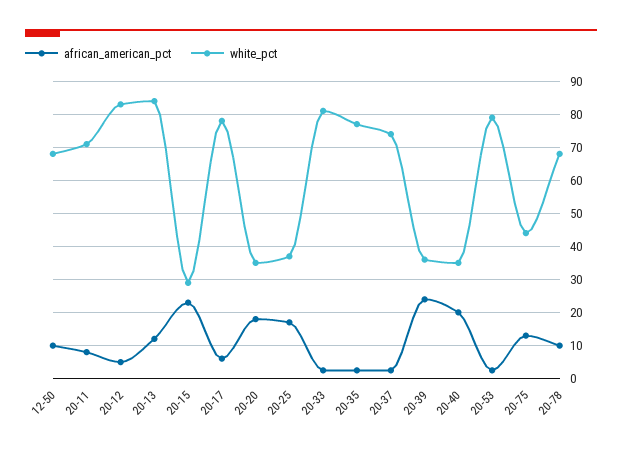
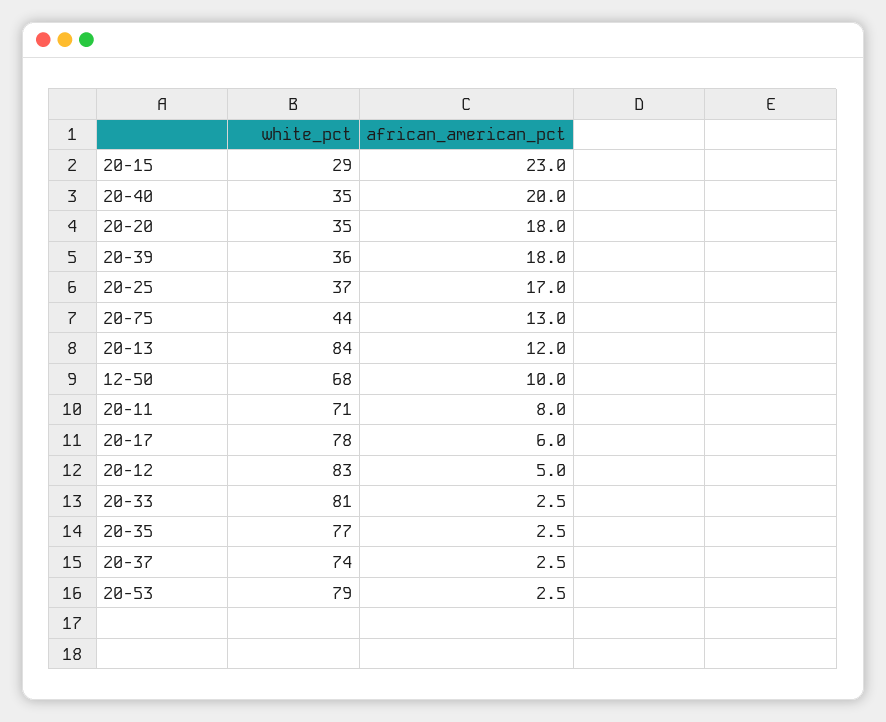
  {
    "african_american_pct": {
      "12-50": 10,
      "20-11": 8,
      "20-12": 5,
      "20-13": 12,
      "20-15": 23,
      "20-17": 6,
      "20-20": 18,
      "20-25": 17,
      "20-33": 2.5,
      "20-35": 2.5,
      "20-37": 2.5,
-     "20-39": 24,
+     "20-39": 18,
      "20-40": 20,
      "20-53": 2.5,
-     "20-75": 13,
+     "20-75": 13
-     "20-78": 10
    },
    "white_pct": {
      "12-50": 68,
      "20-11": 71,
      "20-12": 83,
      "20-13": 84,
      "20-15": 29,
      "20-17": 78,
      "20-20": 35,
      "20-25": 37,
      "20-33": 81,
      "20-35": 77,
      "20-37": 74,
      "20-39": 36,
      "20-40": 35,
      "20-53": 79,
-     "20-75": 44,
+     "20-75": 44
-     "20-78": 68
    }
  }

